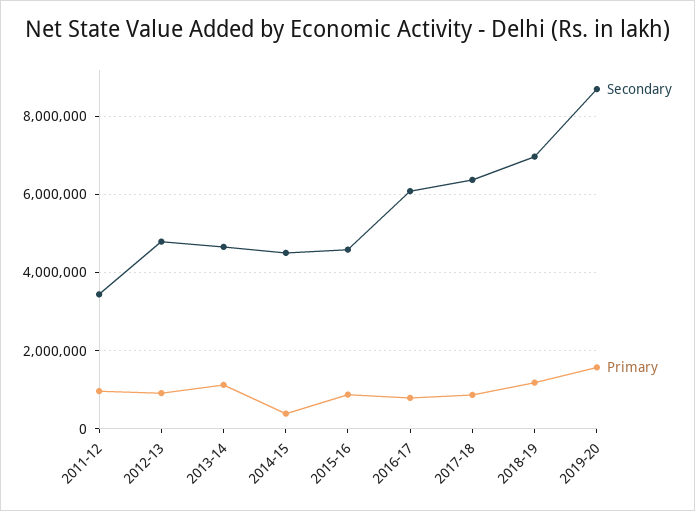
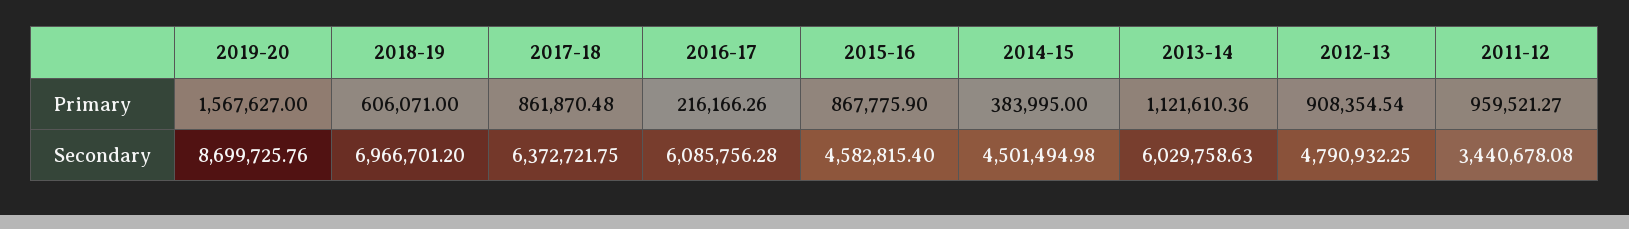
  {
    "Secondary": {
      "2011-12": 3440678.08,
      "2012-13": 4790932.25,
-     "2013-14": 4600000,
+     "2013-14": 6029758.63,
      "2014-15": 4501494.98,
      "2015-16": 4582815.4,
      "2016-17": 6085756.28,
      "2017-18": 6372721.75,
      "2018-19": 6966701.2,
      "2019-20": 8699725.76
    },
    "Primary": {
      "2011-12": 959521.27,
      "2012-13": 908354.54,
      "2013-14": 1121610.36,
      "2014-15": 383995,
      "2015-16": 867775.9,
-     "2016-17": 800000,
+     "2016-17": 216166.26,
      "2017-18": 861870.48,
-     "2018-19": 1200000,
+     "2018-19": 606071,
      "2019-20": 1567627
    }
  }

